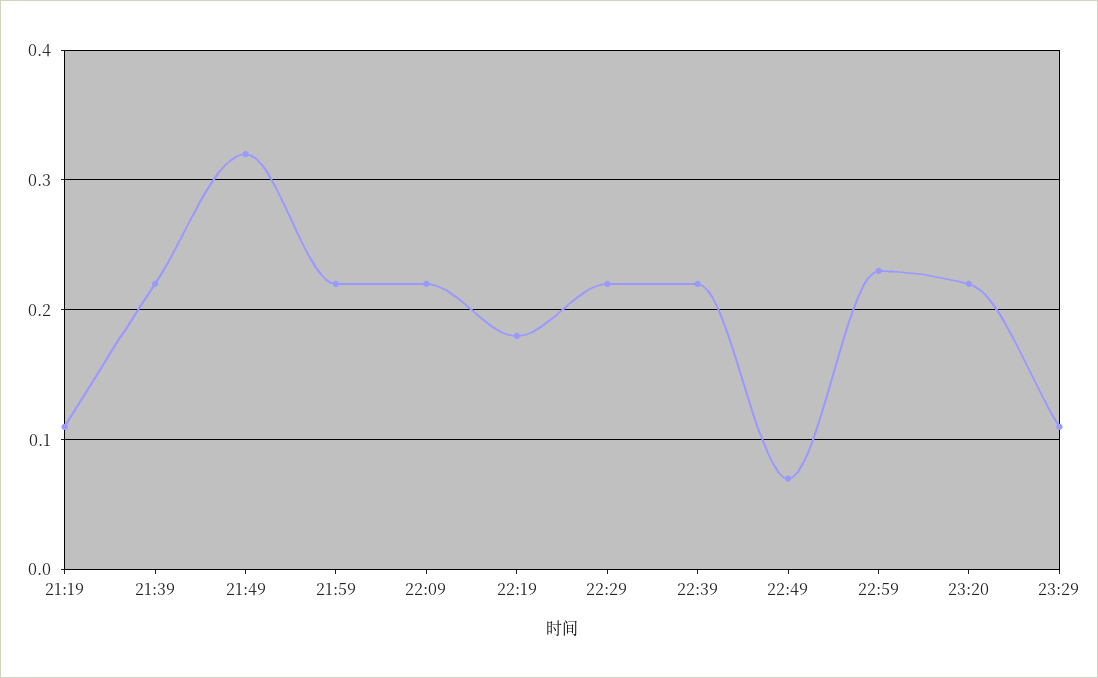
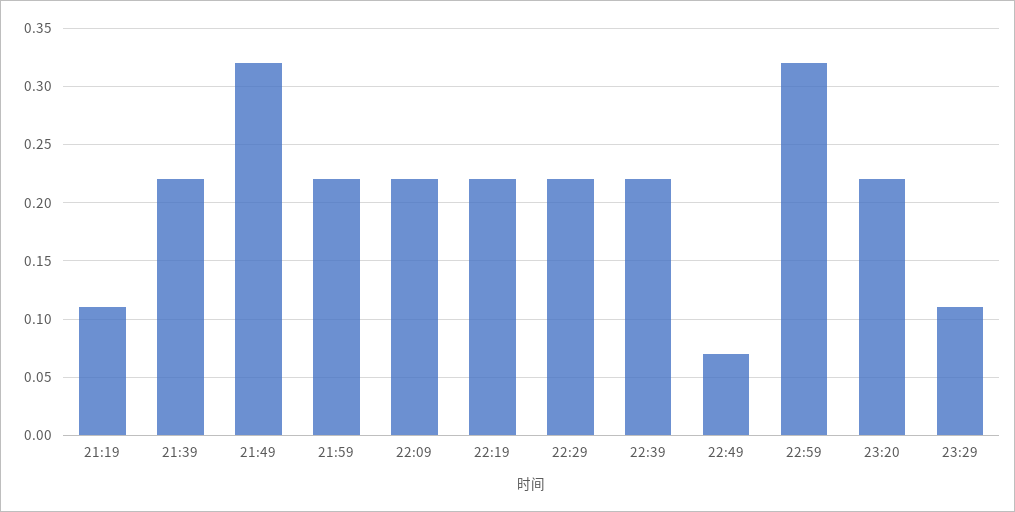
  {
    "21:19": 0.11,
    "21:39": 0.22,
    "21:49": 0.32,
    "21:59": 0.22,
    "22:09": 0.22,
-   "22:19": 0.18,
+   "22:19": 0.22,
    "22:29": 0.22,
    "22:39": 0.22,
    "22:49": 0.07,
-   "22:59": 0.23,
+   "22:59": 0.32,
    "23:20": 0.22,
    "23:29": 0.11
  }

